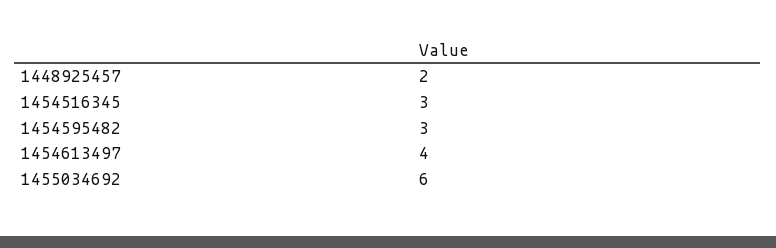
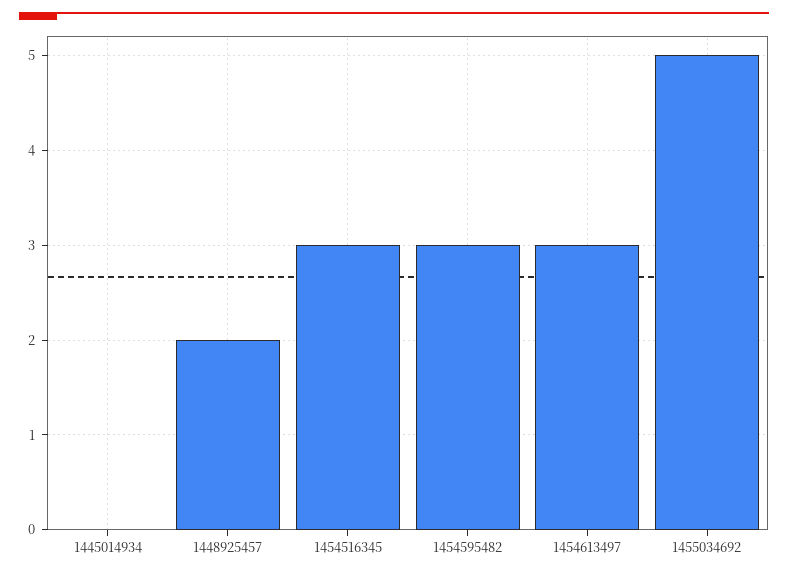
  {
    "1448925457": 2,
    "1454516345": 3,
    "1454595482": 3,
-   "1454613497": 4,
+   "1454613497": 3,
-   "1455034692": 6
+   "1455034692": 5,
+   "1445014934": 0
  }

